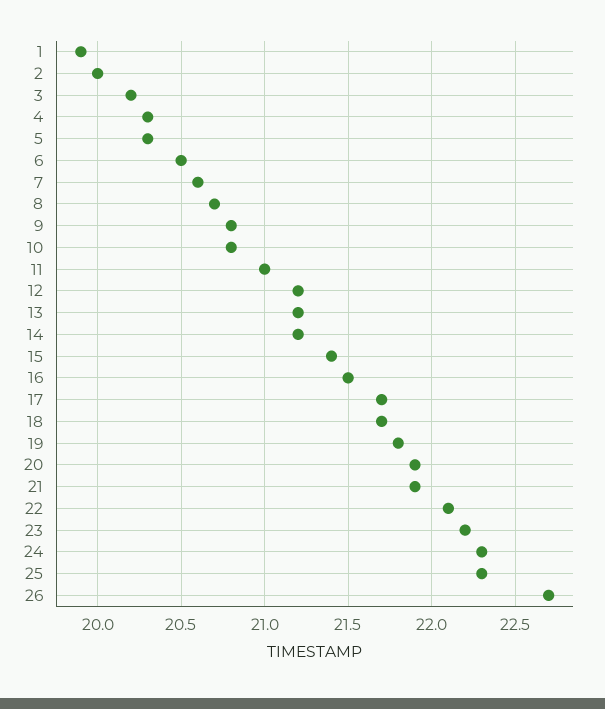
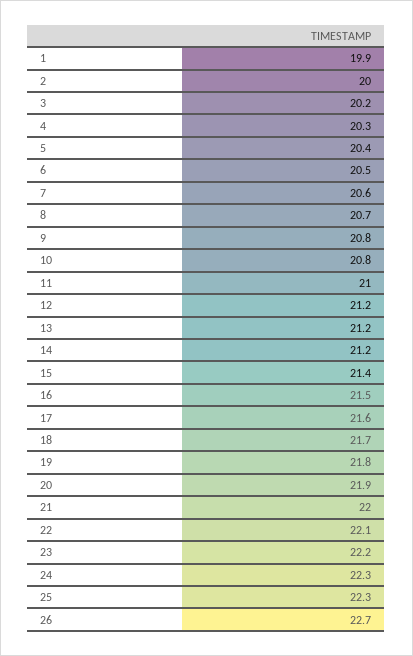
  {
    "1": 19.9,
    "2": 20,
    "3": 20.2,
    "4": 20.3,
-   "5": 20.3,
+   "5": 20.4,
    "6": 20.5,
    "7": 20.6,
    "8": 20.7,
    "9": 20.8,
    "10": 20.8,
    "11": 21,
    "12": 21.2,
    "13": 21.2,
    "14": 21.2,
    "15": 21.4,
    "16": 21.5,
-   "17": 21.7,
+   "17": 21.6,
    "18": 21.7,
    "19": 21.8,
    "20": 21.9,
-   "21": 21.9,
+   "21": 22,
    "22": 22.1,
    "23": 22.2,
    "24": 22.3,
    "25": 22.3,
    "26": 22.7
  }

